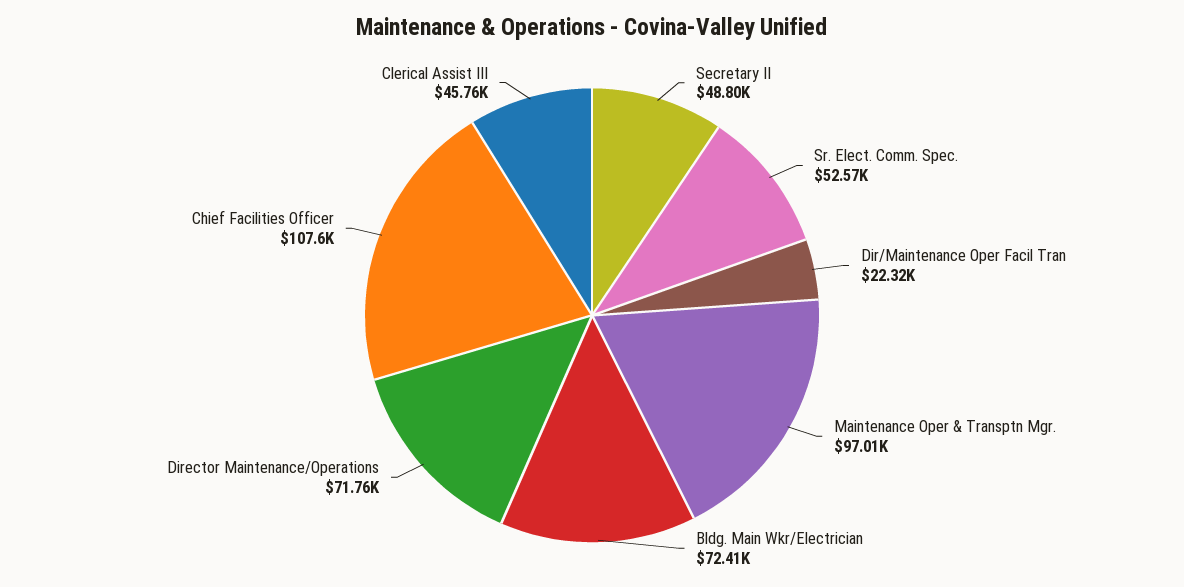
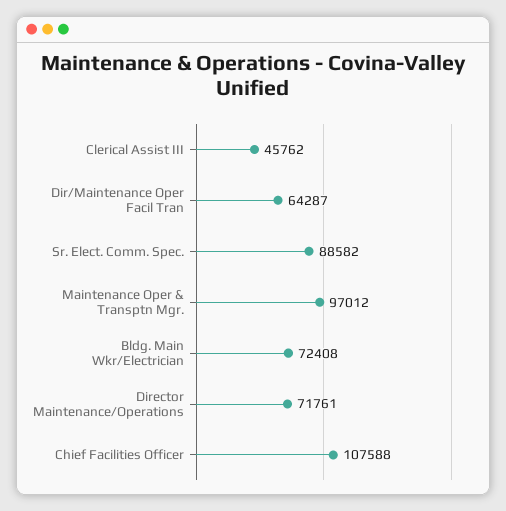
  {
-   "Secretary II": 48800,
-   "Sr. Elect. Comm. Spec.": 52570,
+   "Sr. Elect. Comm. Spec.": 88582,
-   "Dir/Maintenance Oper Facil Tran": 22320,
+   "Dir/Maintenance Oper Facil Tran": 64287,
    "Maintenance Oper & Transptn Mgr.": 97012,
    "Bldg. Main Wkr/Electrician": 72408,
    "Director Maintenance/Operations": 71761,
    "Chief Facilities Officer": 107588,
    "Clerical Assist III": 45762
  }

